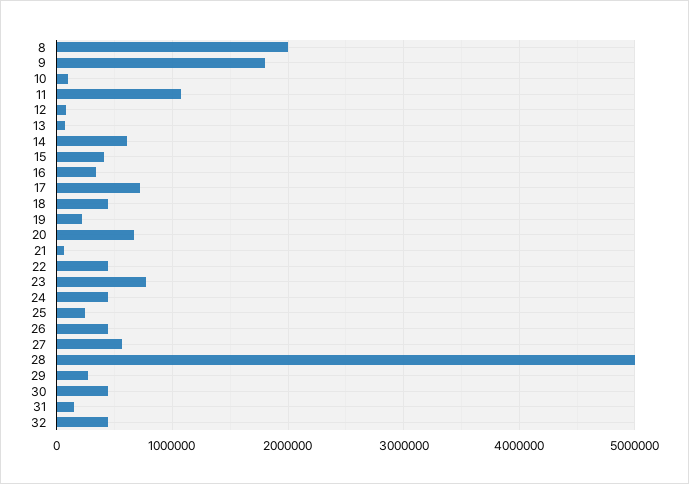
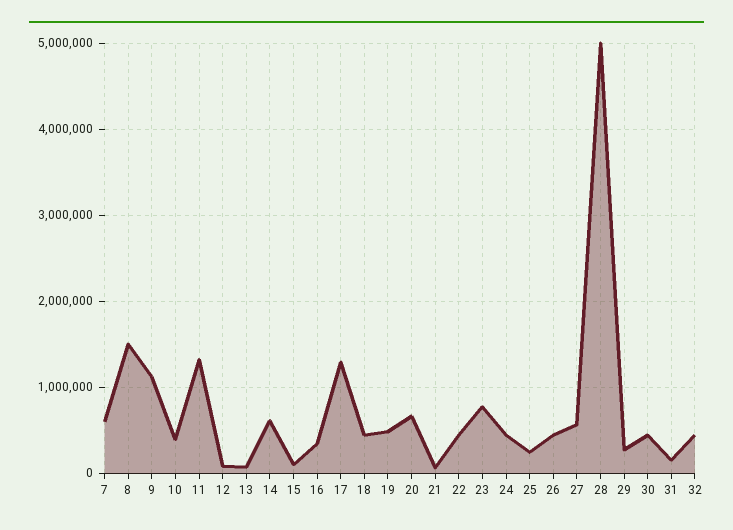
  {
-   "8": 2000000,
+   "8": 1500000,
-   "9": 1800000,
+   "9": 1100000,
-   "10": 100000,
+   "10": 400000,
-   "11": 1100000,
+   "11": 1300000,
    "12": 100000,
    "13": 100000,
    "14": 600000,
-   "15": 400000,
+   "15": 100000,
    "16": 300000,
-   "17": 700000,
+   "17": 1300000,
    "18": 400000,
-   "19": 200000,
+   "19": 500000,
    "20": 700000,
    "21": 100000,
    "22": 400000,
    "23": 800000,
    "24": 400000,
    "25": 200000,
    "26": 400000,
    "27": 600000,
    "28": 5000000,
    "29": 300000,
    "30": 400000,
    "31": 100000,
-   "32": 400000
+   "32": 400000,
+   "7": 600000
  }

